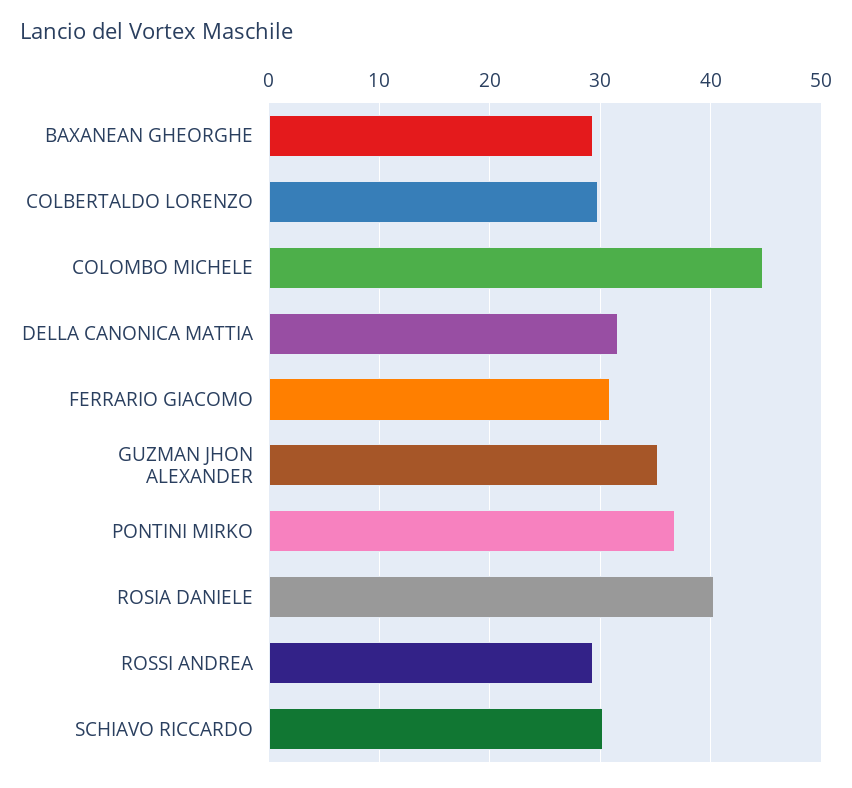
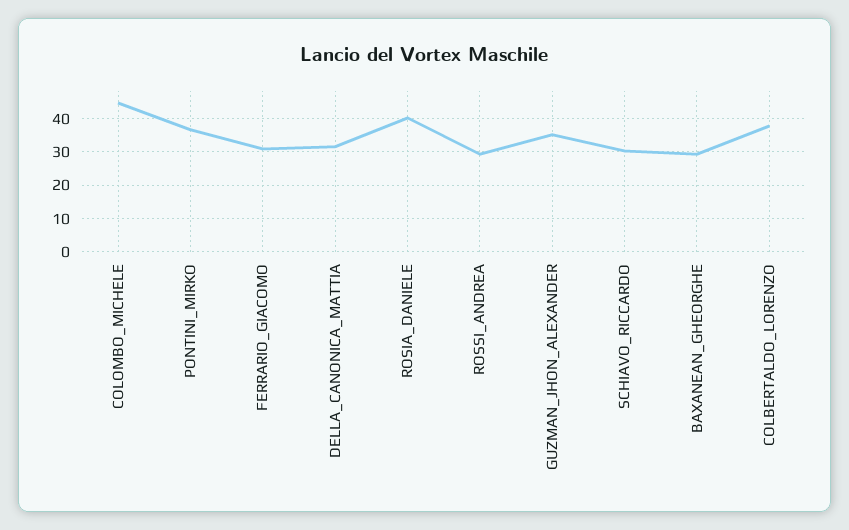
  {
    "BAXANEAN GHEORGHE": 29,
-   "COLBERTALDO LORENZO": 30,
+   "COLBERTALDO LORENZO": 38,
    "COLOMBO MICHELE": 45,
    "DELLA CANONICA MATTIA": 32,
    "FERRARIO GIACOMO": 31,
    "GUZMAN JHON ALEXANDER": 35,
    "PONTINI MIRKO": 37,
    "ROSIA DANIELE": 40,
    "ROSSI ANDREA": 29,
    "SCHIAVO RICCARDO": 30
  }

